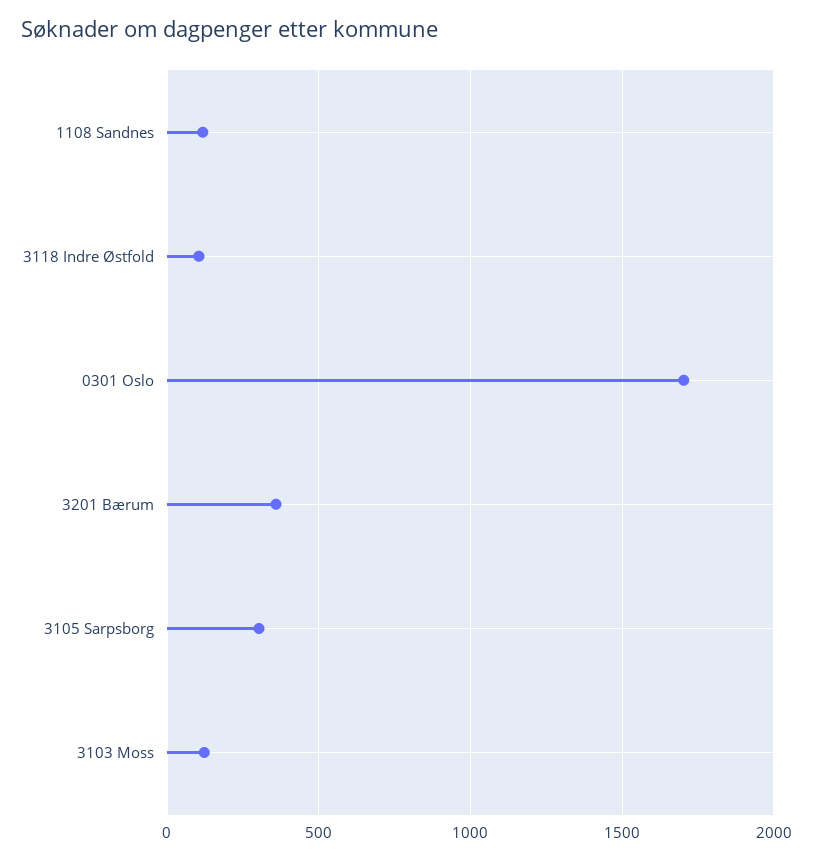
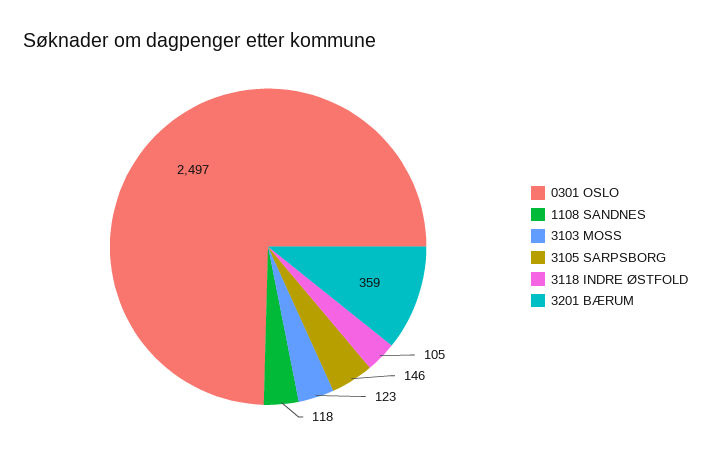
  {
    "1108 Sandnes": 118,
    "3118 Indre Østfold": 105,
-   "0301 Oslo": 1700,
+   "0301 Oslo": 2497,
    "3201 Bærum": 359,
-   "3105 Sarpsborg": 300,
+   "3105 Sarpsborg": 146,
    "3103 Moss": 123
  }

